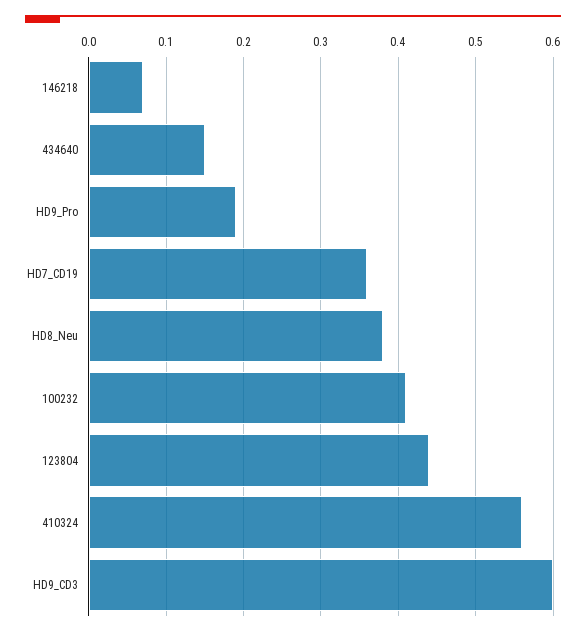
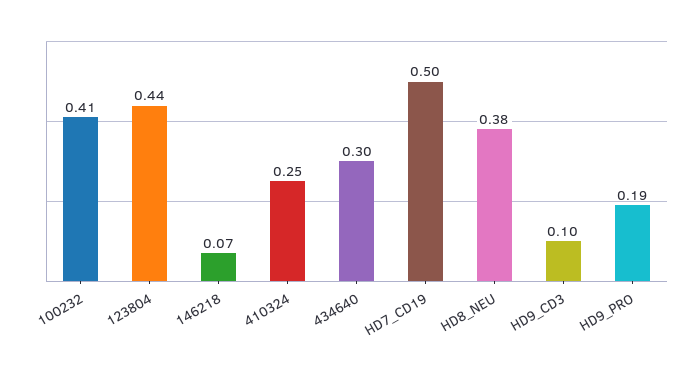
  {
    "146218": 0.07,
-   "434640": 0.15,
+   "434640": 0.3,
    "HD9_Pro": 0.19,
-   "HD7_CD19": 0.36,
+   "HD7_CD19": 0.5,
    "HD8_Neu": 0.38,
    "100232": 0.41,
    "123804": 0.44,
-   "410324": 0.56,
+   "410324": 0.25,
-   "HD9_CD3": 0.6
+   "HD9_CD3": 0.1
  }

